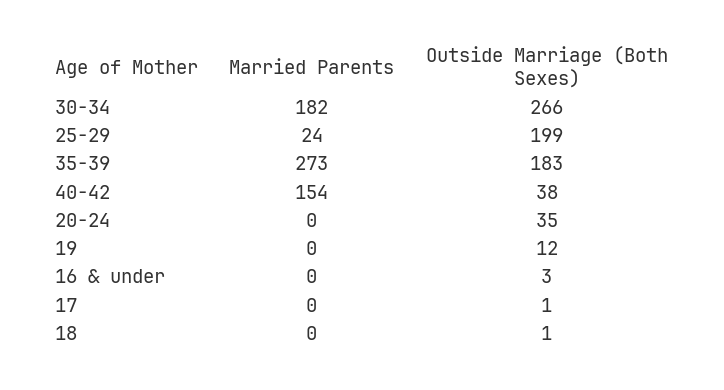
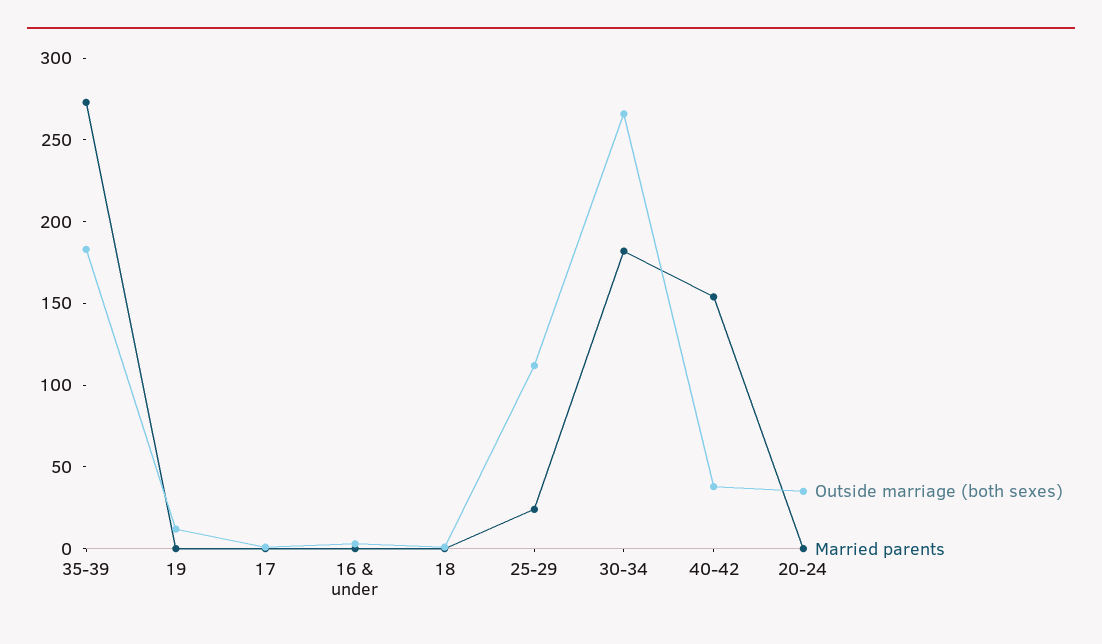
  {
    "Married Parents": {
      "30-34": 182,
      "25-29": 24,
      "35-39": 273,
      "40-42": 154,
      "20-24": 0,
      "19": 0,
      "16 & under": 0,
      "17": 0,
      "18": 0
    },
    "Outside Marriage (Both Sexes)": {
      "30-34": 266,
-     "25-29": 199,
+     "25-29": 110,
      "35-39": 183,
      "40-42": 38,
      "20-24": 35,
      "19": 12,
      "16 & under": 3,
      "17": 1,
      "18": 1
    }
  }

